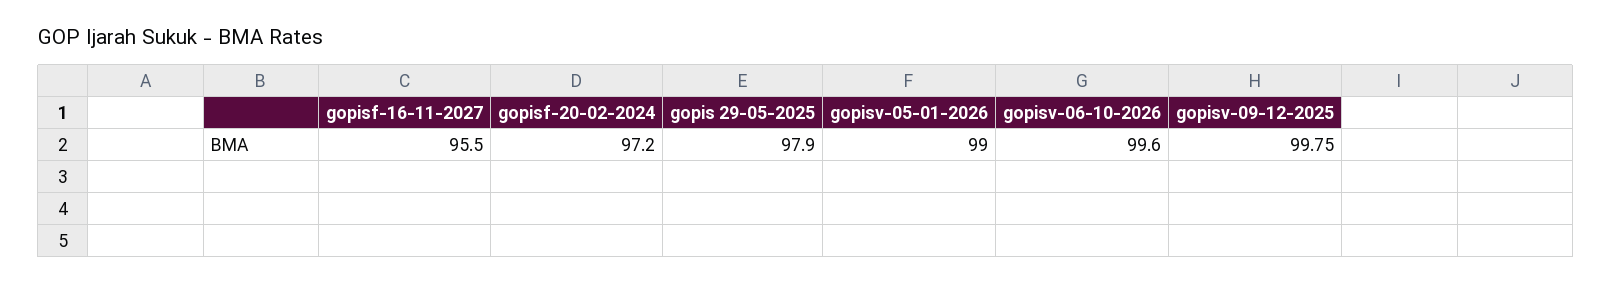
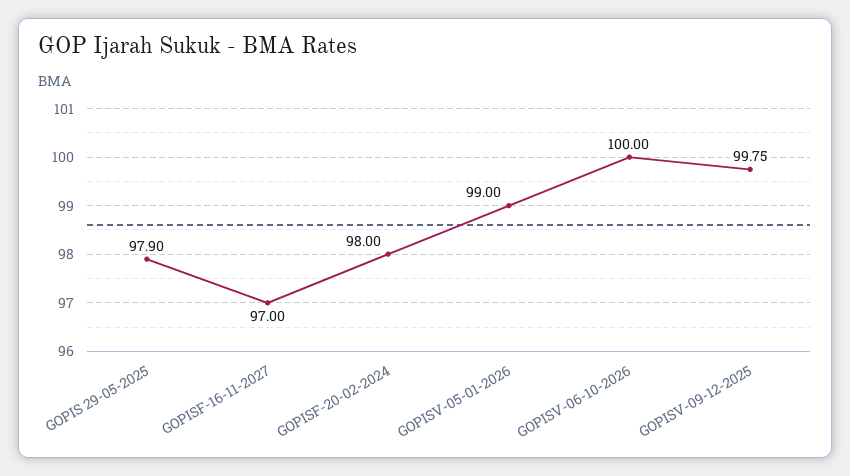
  {
-   "gopisf-16-11-2027": 95.5,
+   "gopisf-16-11-2027": 97,
-   "gopisf-20-02-2024": 97.2,
+   "gopisf-20-02-2024": 98,
    "gopis 29-05-2025": 97.9,
    "gopisv-05-01-2026": 99,
-   "gopisv-06-10-2026": 99.6,
+   "gopisv-06-10-2026": 100,
    "gopisv-09-12-2025": 99.75
  }

